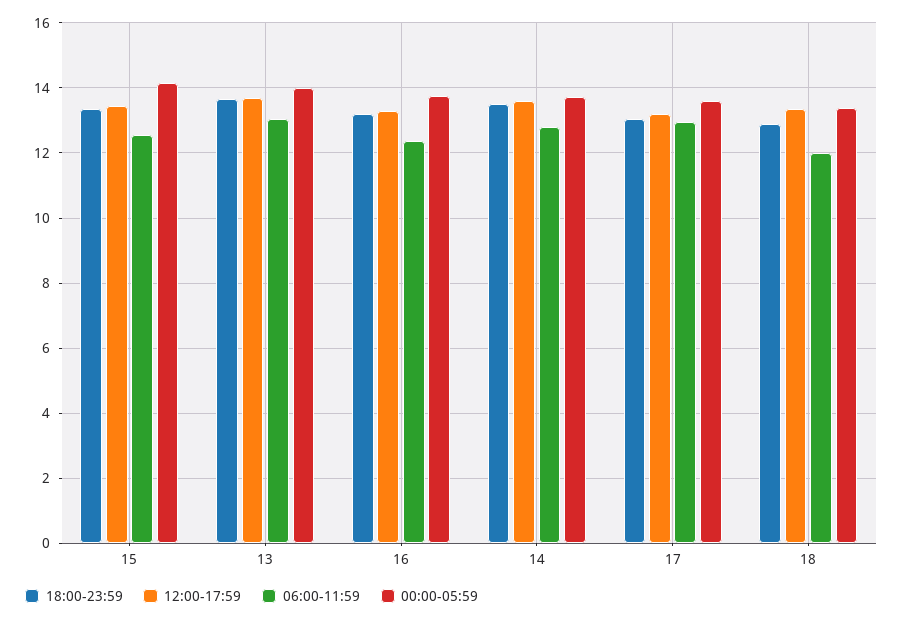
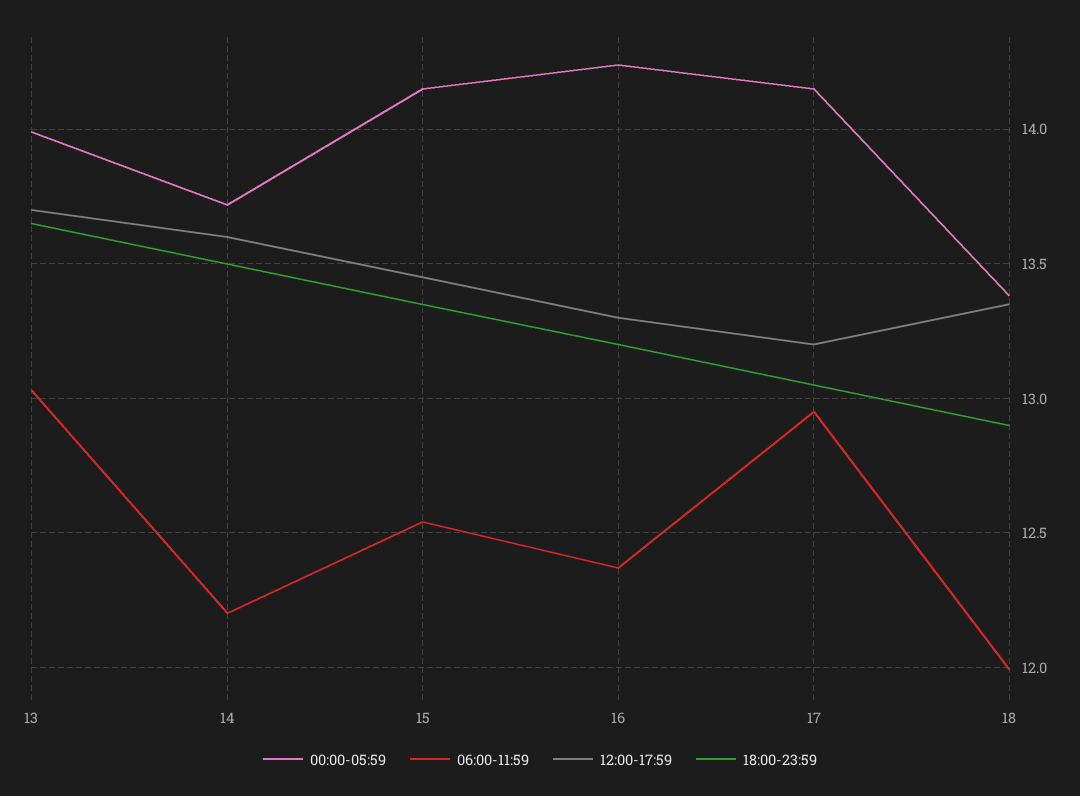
  {
    "18:00-23:59": {
      "15": 13.35,
      "13": 13.65,
      "16": 13.2,
      "14": 13.5,
      "17": 13.05,
      "18": 12.9
    },
    "12:00-17:59": {
      "15": 13.45,
      "13": 13.7,
      "16": 13.3,
      "14": 13.6,
      "17": 13.2,
      "18": 13.35
    },
    "06:00-11:59": {
      "15": 12.55,
      "13": 13.05,
      "16": 12.35,
-     "14": 12.8,
+     "14": 12.2,
      "17": 12.95,
      "18": 12
    },
    "00:00-05:59": {
      "15": 14.15,
      "13": 14,
-     "16": 13.8,
+     "16": 14.25,
      "14": 13.7,
-     "17": 13.6,
+     "17": 14.15,
      "18": 13.4
    }
  }

